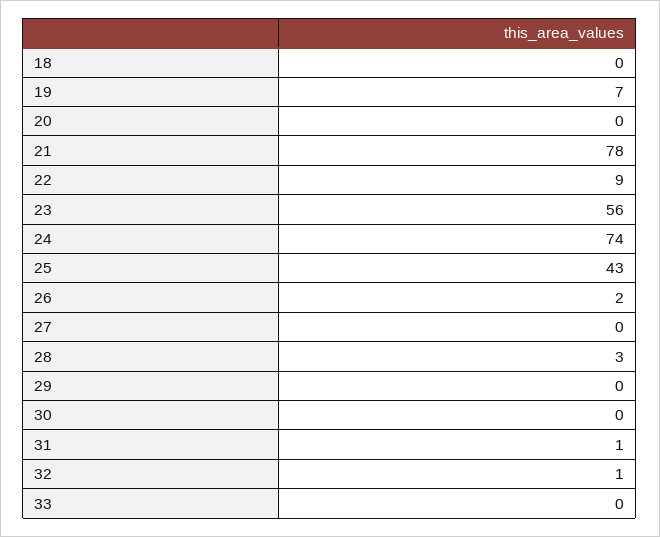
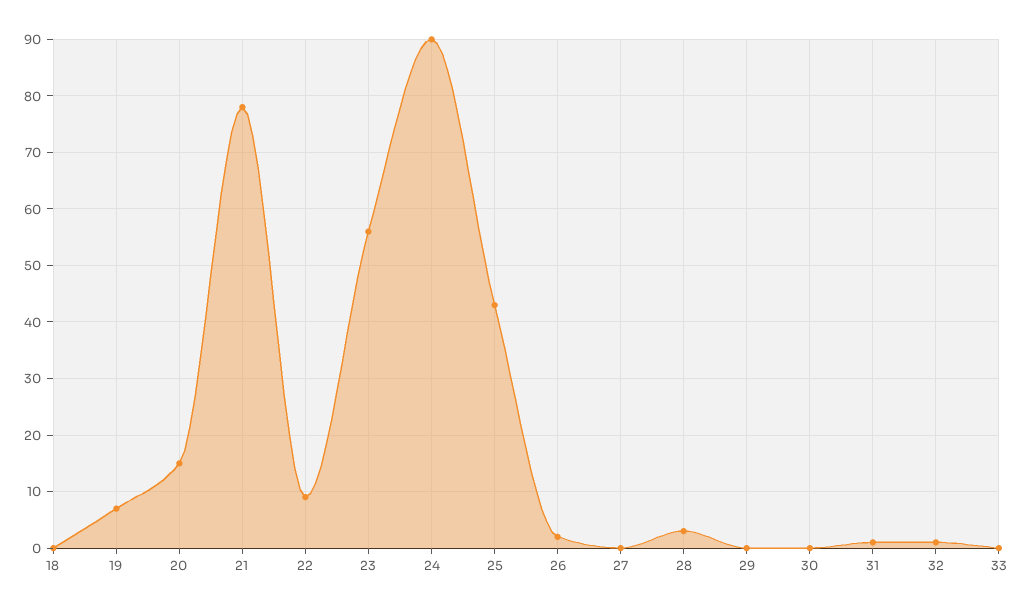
  {
    "18": 0,
    "19": 7,
-   "20": 0,
+   "20": 15,
    "21": 78,
    "22": 9,
    "23": 56,
-   "24": 74,
+   "24": 90,
    "25": 43,
    "26": 2,
    "27": 0,
    "28": 3,
    "29": 0,
    "30": 0,
    "31": 1,
    "32": 1,
    "33": 0
  }

